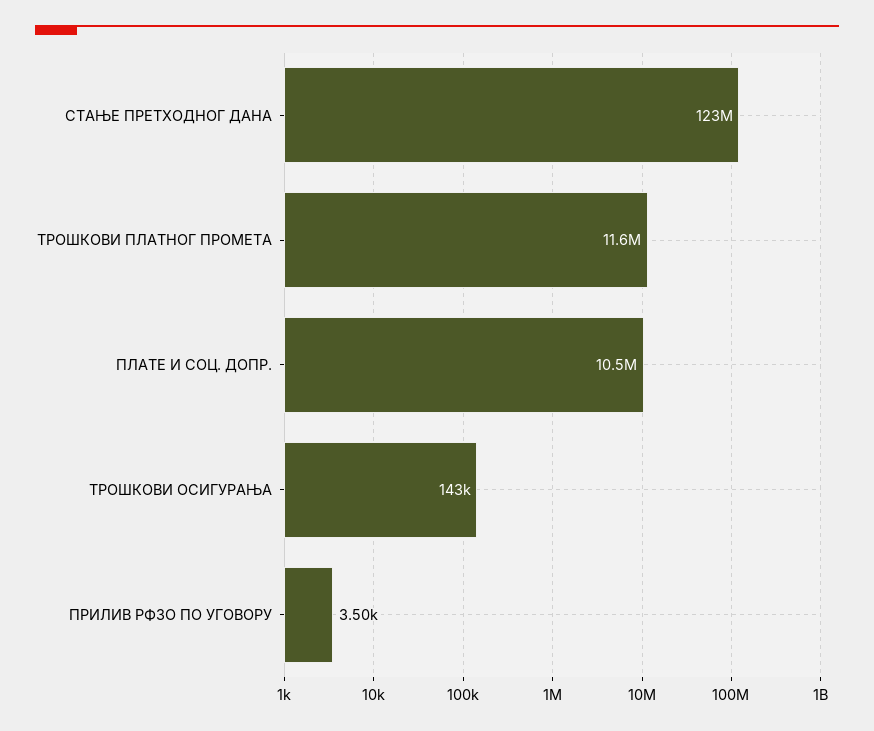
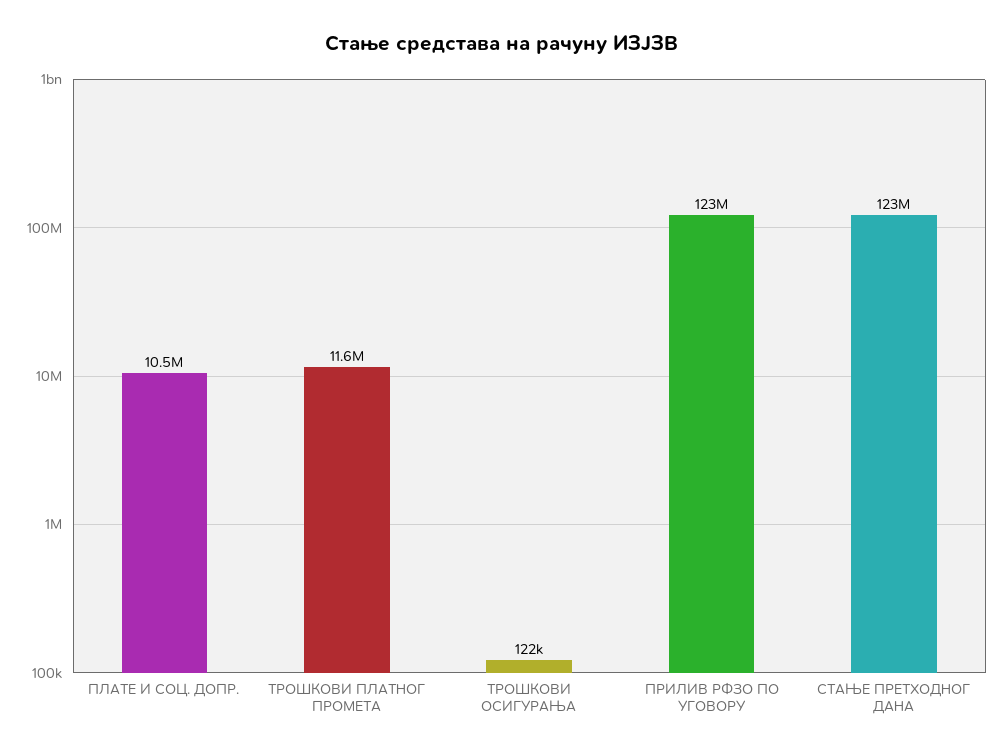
  {
    "СТАЊЕ ПРЕТХОДНОГ ДАНА": 123000000,
    "ТРОШКОВИ ПЛАТНОГ ПРОМЕТА": 11600000,
    "ПЛАТЕ И СОЦ. ДОПР.": 10500000,
-   "ТРОШКОВИ ОСИГУРАЊА": 143000,
+   "ТРОШКОВИ ОСИГУРАЊА": 122000,
-   "ПРИЛИВ РФЗО ПО УГОВОРУ": 3500
+   "ПРИЛИВ РФЗО ПО УГОВОРУ": 123000000
  }

